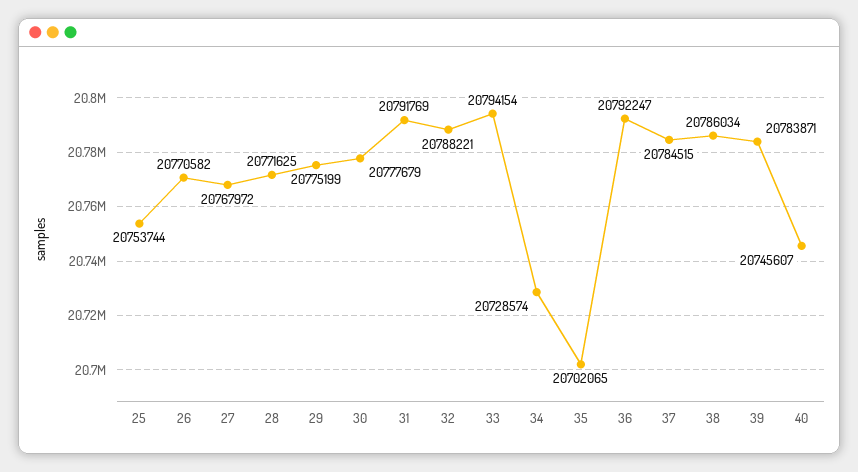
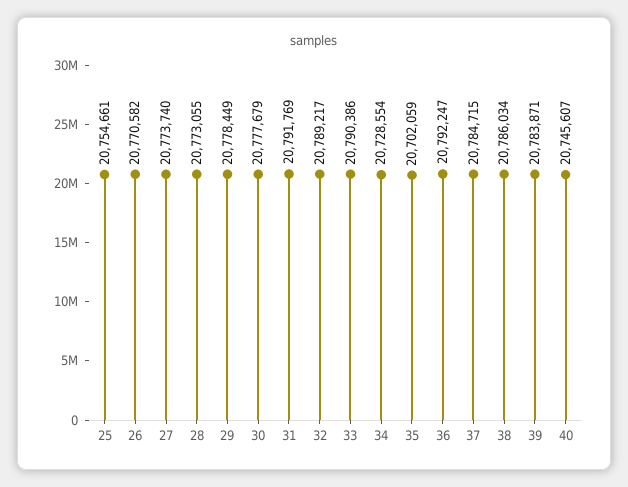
  {
-   "25": 20753744,
+   "25": 20754661,
    "26": 20770582,
-   "27": 20767972,
+   "27": 20773740,
-   "28": 20771625,
+   "28": 20773055,
-   "29": 20775199,
+   "29": 20778449,
    "30": 20777679,
    "31": 20791769,
-   "32": 20788221,
+   "32": 20789217,
-   "33": 20794154,
+   "33": 20790386,
-   "34": 20728574,
+   "34": 20728554,
-   "35": 20702065,
+   "35": 20702059,
    "36": 20792247,
-   "37": 20784515,
+   "37": 20784715,
    "38": 20786034,
    "39": 20783871,
    "40": 20745607
  }

